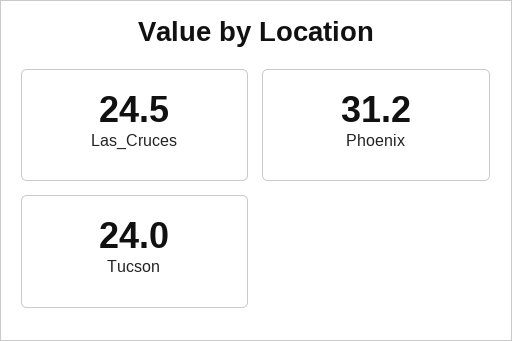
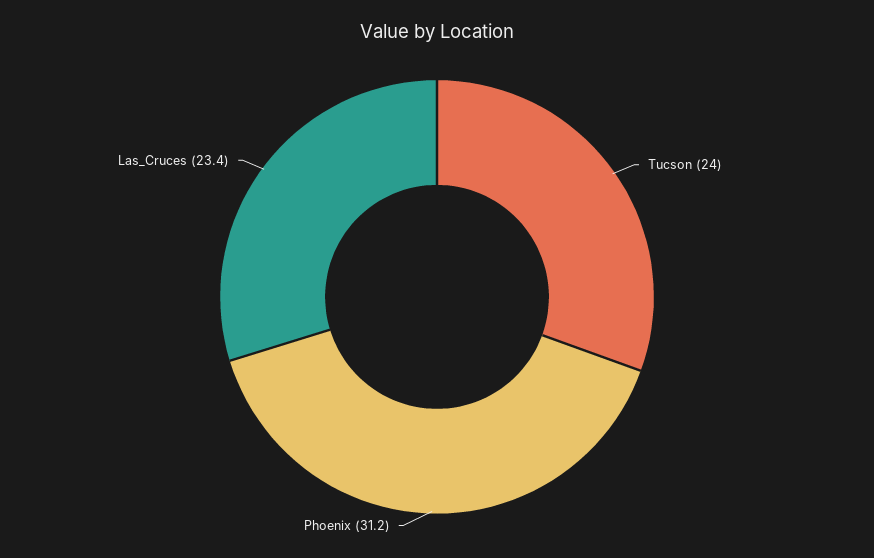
  {
-   "Las_Cruces": 24.5,
+   "Las_Cruces": 23.4,
    "Phoenix": 31.2,
    "Tucson": 24
  }

